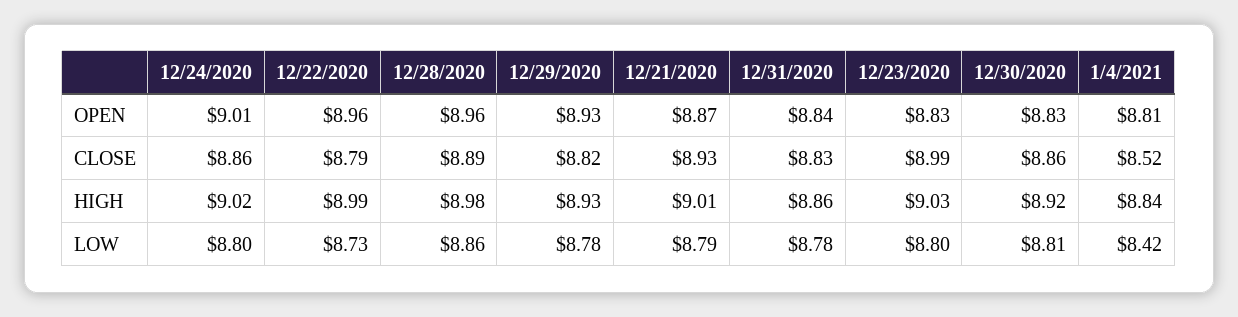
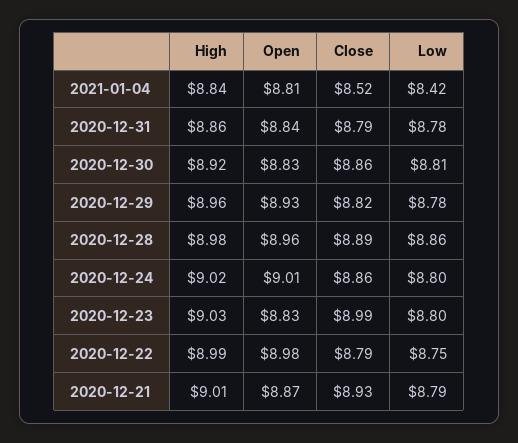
  {
    "12/24/2020": {
      "OPEN": 9.01,
      "CLOSE": 8.86,
      "HIGH": 9.02,
      "LOW": 8.8
    },
    "12/22/2020": {
-     "OPEN": 8.96,
+     "OPEN": 8.98,
      "CLOSE": 8.79,
      "HIGH": 8.99,
-     "LOW": 8.73
+     "LOW": 8.75
    },
    "12/28/2020": {
      "OPEN": 8.96,
      "CLOSE": 8.89,
      "HIGH": 8.98,
      "LOW": 8.86
    },
    "12/29/2020": {
      "OPEN": 8.93,
      "CLOSE": 8.82,
-     "HIGH": 8.93,
+     "HIGH": 8.96,
      "LOW": 8.78
    },
    "12/21/2020": {
      "OPEN": 8.87,
      "CLOSE": 8.93,
      "HIGH": 9.01,
      "LOW": 8.79
    },
    "12/31/2020": {
      "OPEN": 8.84,
-     "CLOSE": 8.83,
+     "CLOSE": 8.79,
      "HIGH": 8.86,
      "LOW": 8.78
    },
    "12/23/2020": {
      "OPEN": 8.83,
      "CLOSE": 8.99,
      "HIGH": 9.03,
      "LOW": 8.8
    },
    "12/30/2020": {
      "OPEN": 8.83,
      "CLOSE": 8.86,
      "HIGH": 8.92,
      "LOW": 8.81
    },
    "1/4/2021": {
      "OPEN": 8.81,
      "CLOSE": 8.52,
      "HIGH": 8.84,
      "LOW": 8.42
    }
  }

